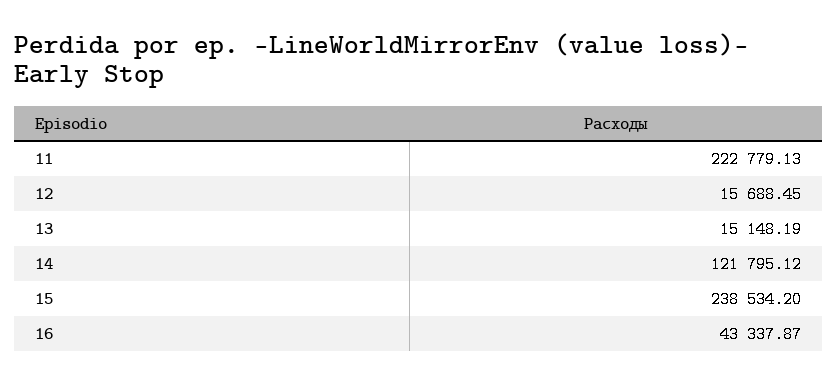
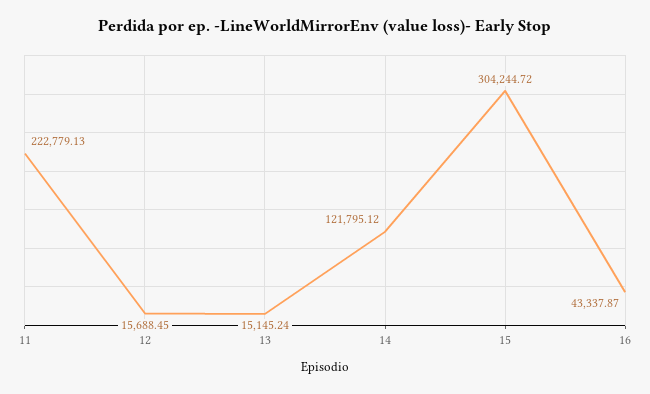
  {
    "11": 222779.13,
    "12": 15688.45,
-   "13": 15148.19,
+   "13": 15145.24,
    "14": 121795.12,
-   "15": 238534.2,
+   "15": 304244.72,
    "16": 43337.87
  }

